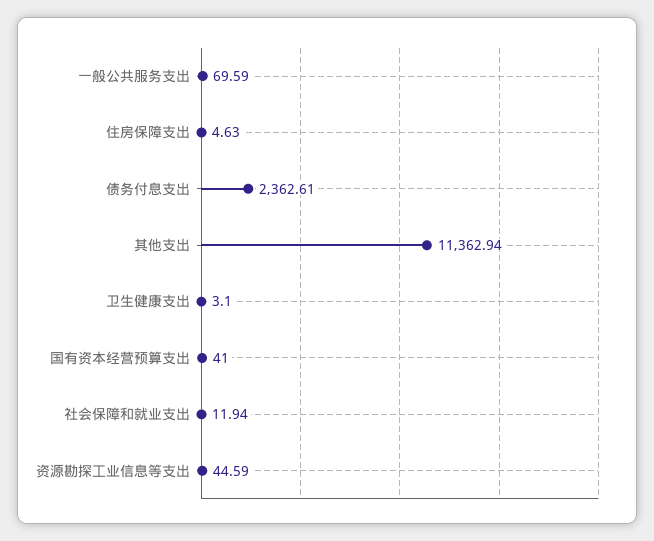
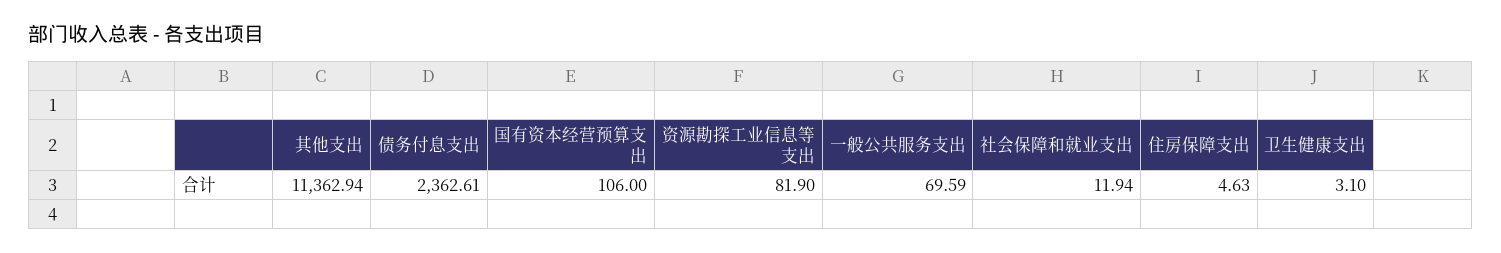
  {
    "一般公共服务支出": 69.59,
    "住房保障支出": 4.63,
    "债务付息支出": 2362.61,
    "其他支出": 11362.94,
    "卫生健康支出": 3.1,
-   "国有资本经营预算支出": 41,
+   "国有资本经营预算支出": 106,
    "社会保障和就业支出": 11.94,
-   "资源勘探工业信息等支出": 44.59
+   "资源勘探工业信息等支出": 81.9
  }

